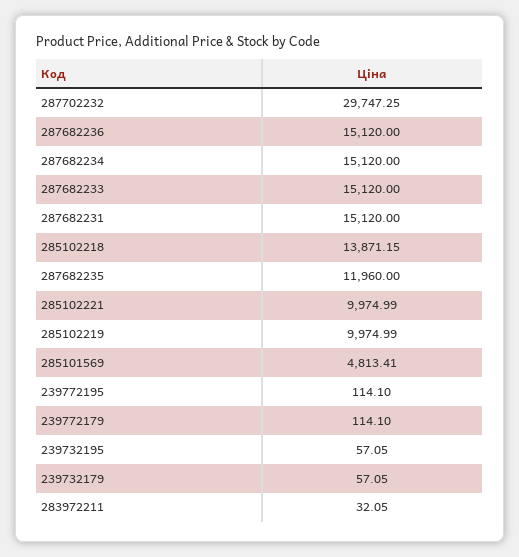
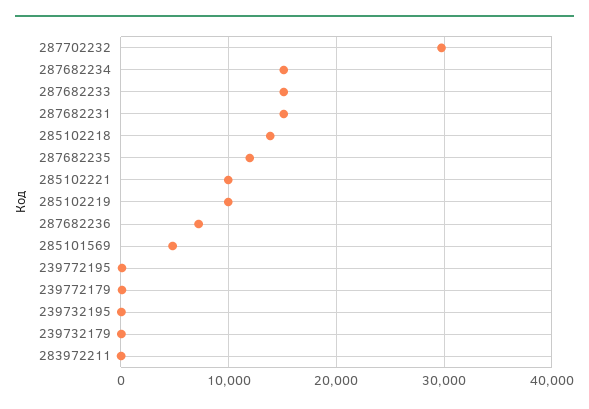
  {
    "287702232": 29747.25,
-   "287682236": 15120,
+   "287682236": 7000,
    "287682234": 15120,
    "287682233": 15120,
    "287682231": 15120,
    "285102218": 13871.15,
    "287682235": 11960,
    "285102221": 9974.99,
    "285102219": 9974.99,
    "285101569": 4813.41,
    "239772195": 114.1,
    "239772179": 114.1,
    "239732195": 57.05,
    "239732179": 57.05,
    "283972211": 32.05
  }

